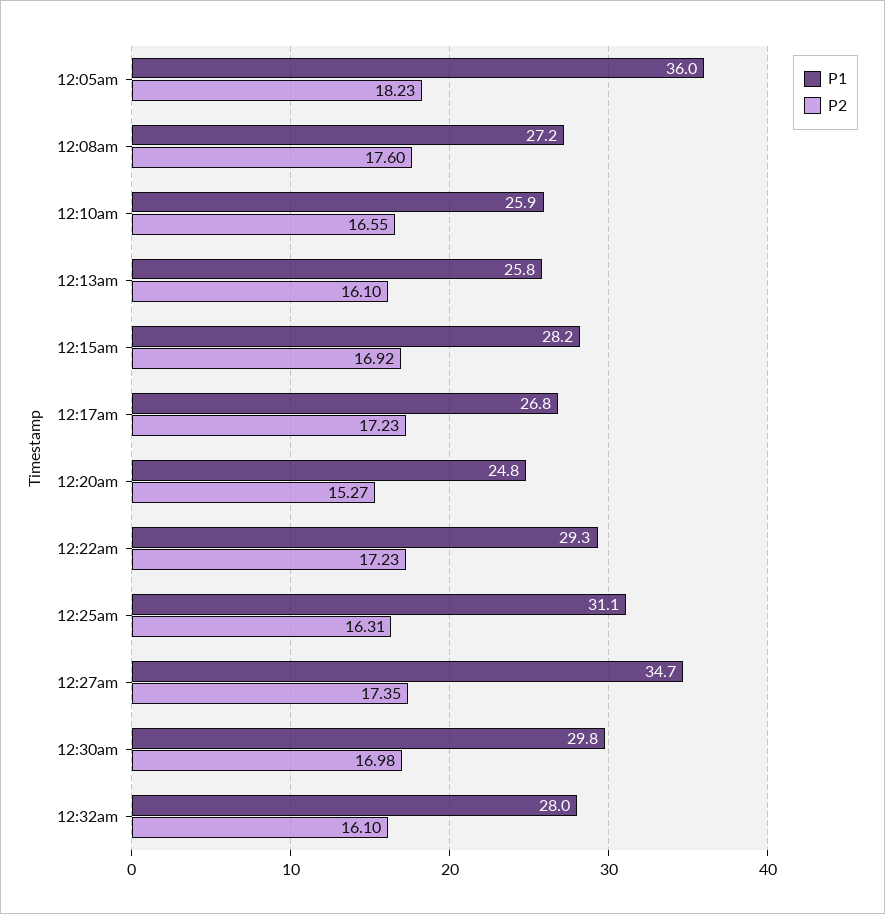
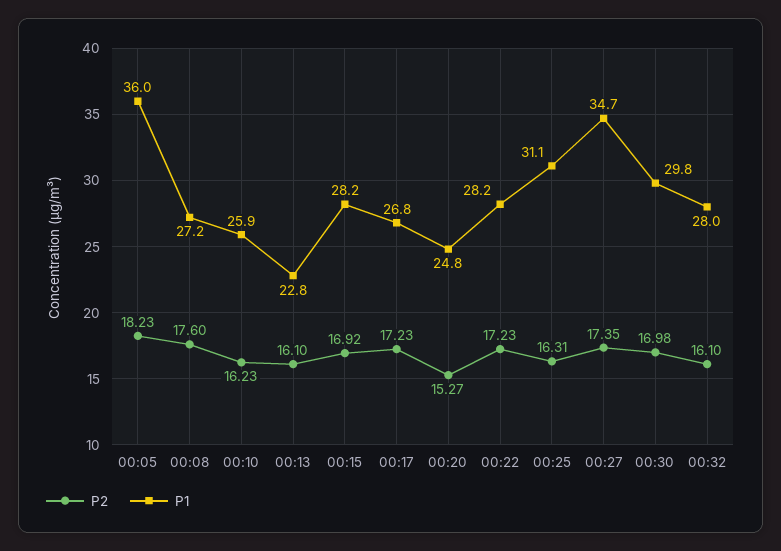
  {
    "P1": {
      "12:05am": 36,
      "12:08am": 27.2,
      "12:10am": 25.9,
-     "12:13am": 25.8,
+     "12:13am": 22.8,
      "12:15am": 28.2,
      "12:17am": 26.8,
      "12:20am": 24.8,
-     "12:22am": 29.3,
+     "12:22am": 28.2,
      "12:25am": 31.1,
      "12:27am": 34.7,
      "12:30am": 29.8,
      "12:32am": 28
    },
    "P2": {
      "12:05am": 18.23,
      "12:08am": 17.6,
-     "12:10am": 16.55,
+     "12:10am": 16.23,
      "12:13am": 16.1,
      "12:15am": 16.92,
      "12:17am": 17.23,
      "12:20am": 15.27,
      "12:22am": 17.23,
      "12:25am": 16.31,
      "12:27am": 17.35,
      "12:30am": 16.98,
      "12:32am": 16.1
    }
  }

